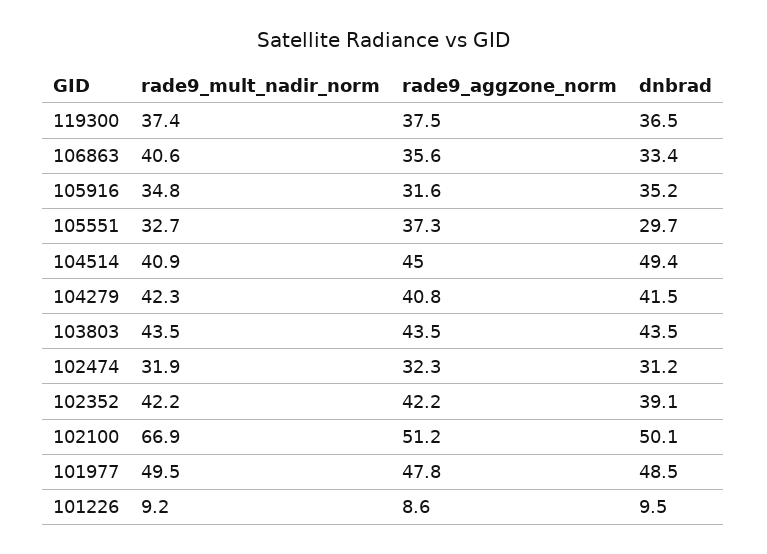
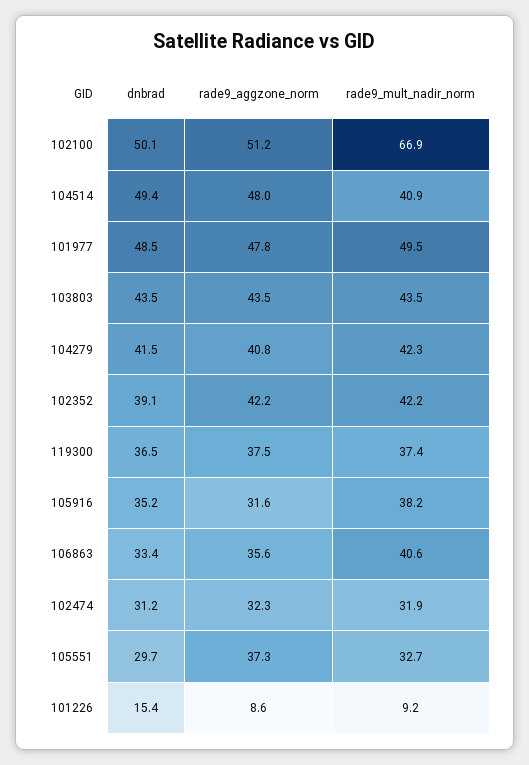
  {
    "rade9_mult_nadir_norm": {
      "119300": 37.4,
      "106863": 40.6,
-     "105916": 34.8,
+     "105916": 38.2,
      "105551": 32.7,
      "104514": 40.9,
      "104279": 42.3,
      "103803": 43.5,
      "102474": 31.9,
      "102352": 42.2,
      "102100": 66.9,
      "101977": 49.5,
      "101226": 9.2
    },
    "rade9_aggzone_norm": {
      "119300": 37.5,
      "106863": 35.6,
      "105916": 31.6,
      "105551": 37.3,
-     "104514": 45,
+     "104514": 48,
      "104279": 40.8,
      "103803": 43.5,
      "102474": 32.3,
      "102352": 42.2,
      "102100": 51.2,
      "101977": 47.8,
      "101226": 8.6
    },
    "dnbrad": {
      "119300": 36.5,
      "106863": 33.4,
      "105916": 35.2,
      "105551": 29.7,
      "104514": 49.4,
      "104279": 41.5,
      "103803": 43.5,
      "102474": 31.2,
      "102352": 39.1,
      "102100": 50.1,
      "101977": 48.5,
-     "101226": 9.5
+     "101226": 15.4
    }
  }

